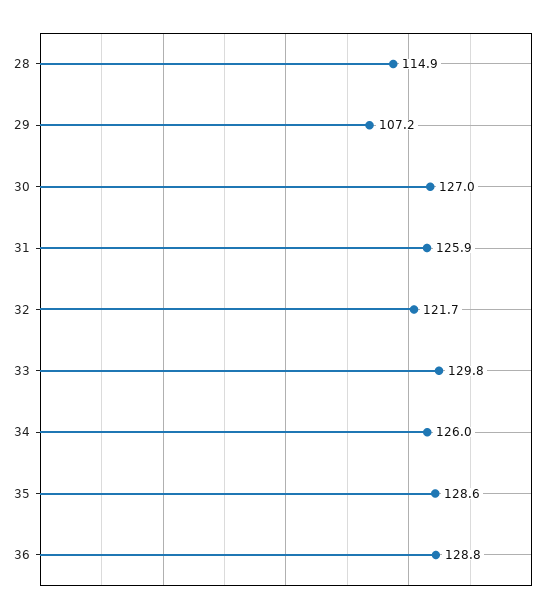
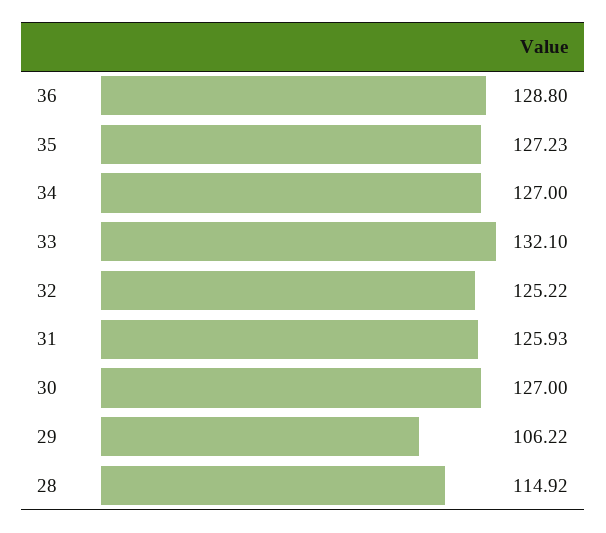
  {
    "28": 114.92,
-   "29": 107.2,
+   "29": 106.22,
    "30": 127,
    "31": 125.93,
-   "32": 121.7,
+   "32": 125.22,
-   "33": 129.8,
+   "33": 132.1,
-   "34": 126,
+   "34": 127,
-   "35": 128.6,
+   "35": 127.23,
    "36": 128.8
  }

